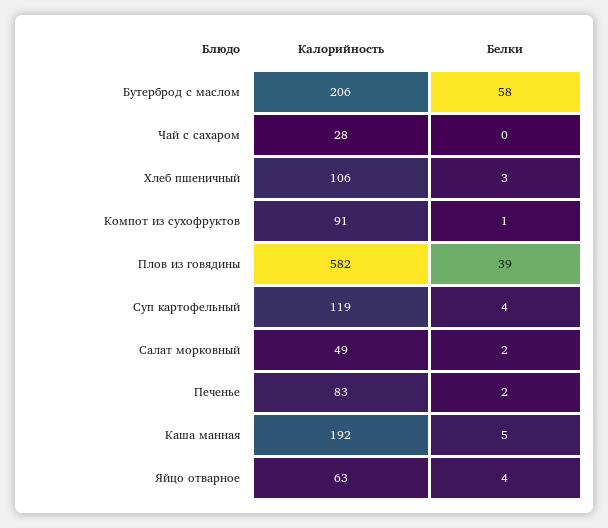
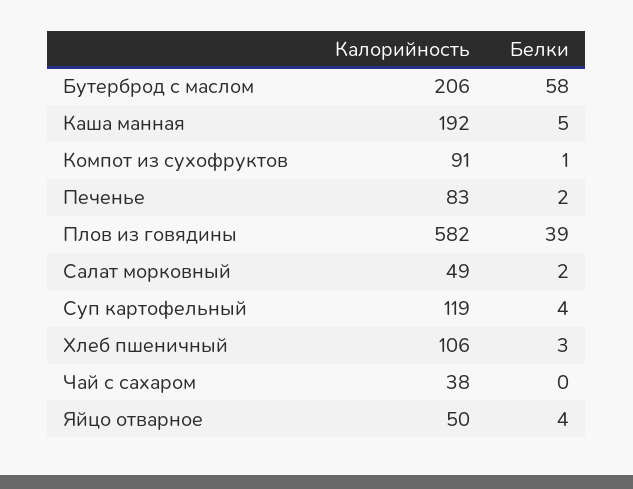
  {
    "Калорийность": {
      "Бутерброд с маслом": 206,
-     "Чай с сахаром": 28,
+     "Чай с сахаром": 38,
      "Хлеб пшеничный": 106,
      "Компот из сухофруктов": 91,
      "Плов из говядины": 582,
      "Суп картофельный": 119,
      "Салат морковный": 49,
      "Печенье": 83,
      "Каша манная": 192,
-     "Яйцо отварное": 63
+     "Яйцо отварное": 50
    },
    "Белки": {
      "Бутерброд с маслом": 58,
      "Чай с сахаром": 0,
      "Хлеб пшеничный": 3,
      "Компот из сухофруктов": 1,
      "Плов из говядины": 39,
      "Суп картофельный": 4,
      "Салат морковный": 2,
      "Печенье": 2,
      "Каша манная": 5,
      "Яйцо отварное": 4
    }
  }

